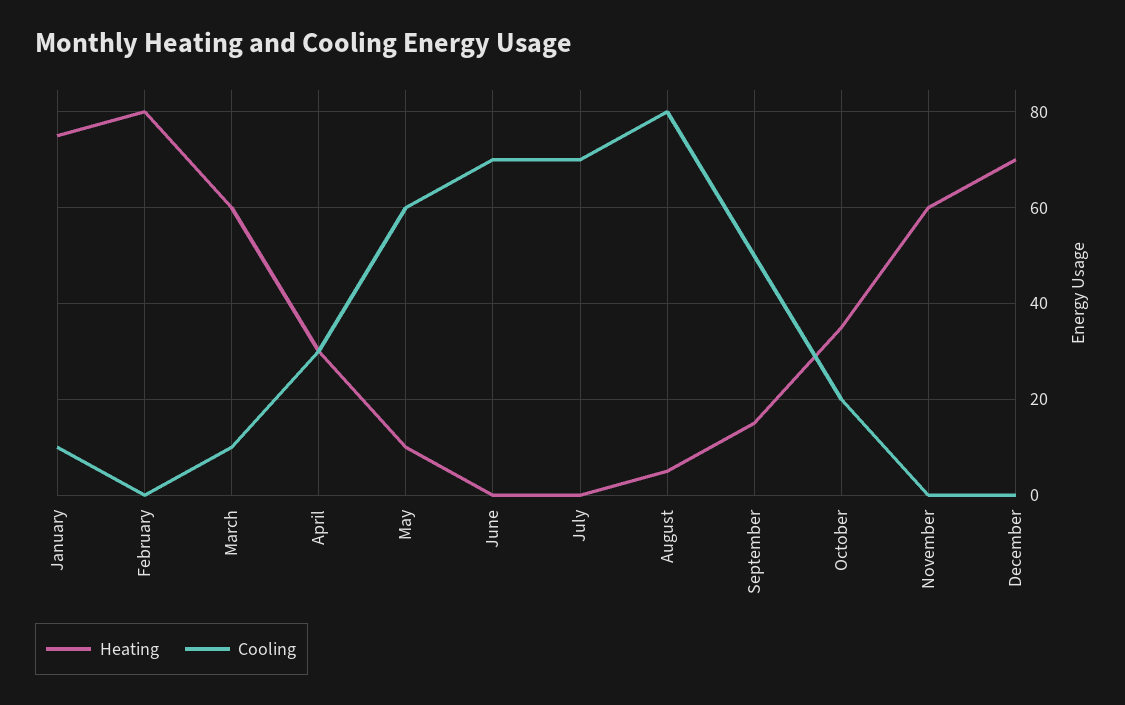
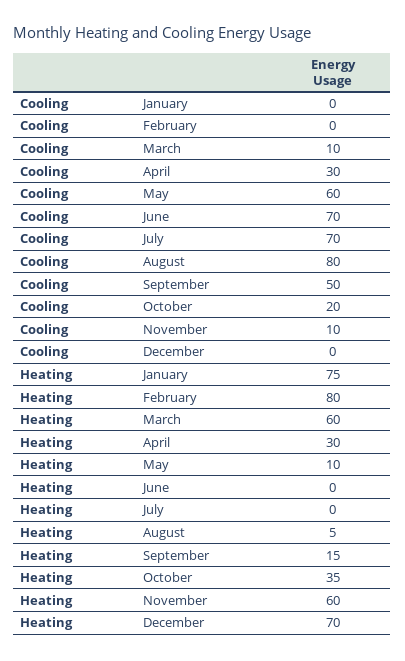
  {
    "Heating": {
      "January": 75,
      "February": 80,
      "March": 60,
      "April": 30,
      "May": 10,
      "June": 0,
      "July": 0,
      "August": 5,
      "September": 15,
      "October": 35,
      "November": 60,
      "December": 70
    },
    "Cooling": {
-     "January": 10,
+     "January": 0,
      "February": 0,
      "March": 10,
      "April": 30,
      "May": 60,
      "June": 70,
      "July": 70,
      "August": 80,
      "September": 50,
      "October": 20,
-     "November": 0,
+     "November": 10,
      "December": 0
    }
  }

